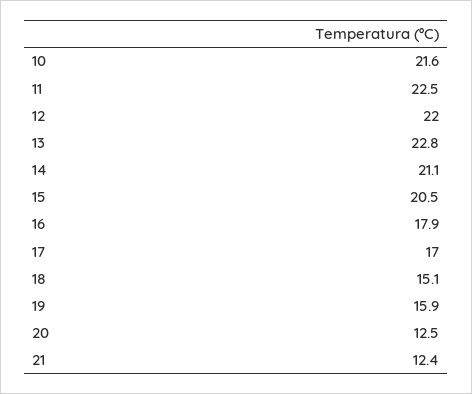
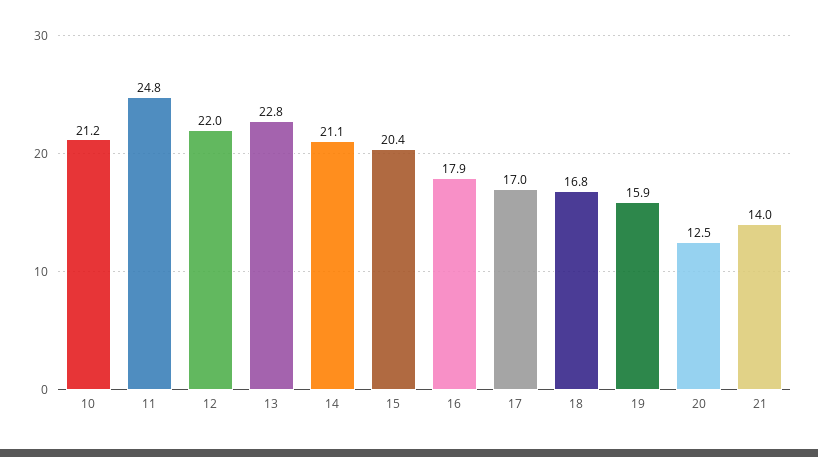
  {
-   "10": 21.6,
+   "10": 21.2,
-   "11": 22.5,
+   "11": 24.8,
    "12": 22,
    "13": 22.8,
    "14": 21.1,
-   "15": 20.5,
+   "15": 20.4,
    "16": 17.9,
    "17": 17,
-   "18": 15.1,
+   "18": 16.8,
    "19": 15.9,
    "20": 12.5,
-   "21": 12.4
+   "21": 14
  }

